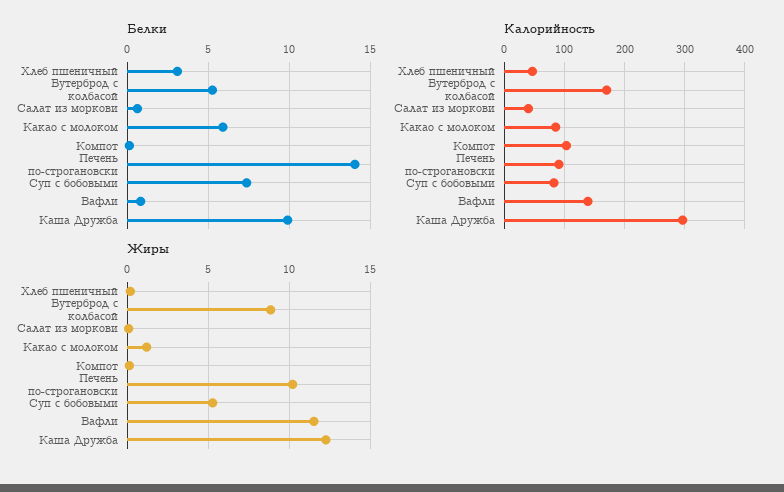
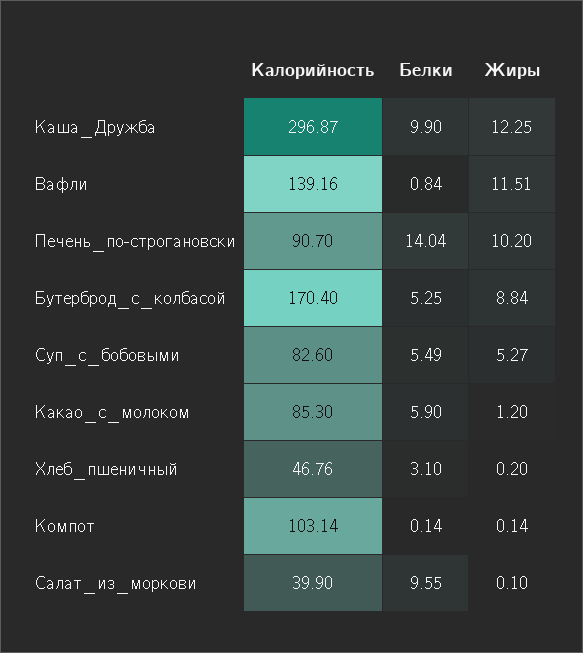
  {
    "Белки": {
      "Хлеб пшеничный": 3.1,
      "Бутерброд с колбасой": 5.25,
-     "Салат из моркови": 0.5,
+     "Салат из моркови": 9.55,
      "Какао с молоком": 5.9,
      "Компот": 0.14,
      "Печень по-строгановски": 14.04,
-     "Суп с бобовыми": 7.5,
+     "Суп с бобовыми": 5.49,
      "Вафли": 0.84,
      "Каша Дружба": 9.9
    },
    "Калорийность": {
      "Хлеб пшеничный": 46.76,
      "Бутерброд с колбасой": 170.4,
      "Салат из моркови": 39.9,
      "Какао с молоком": 85.3,
      "Компот": 103.14,
      "Печень по-строгановски": 90.7,
      "Суп с бобовыми": 82.6,
      "Вафли": 139.16,
      "Каша Дружба": 296.87
    },
    "Жиры": {
      "Хлеб пшеничный": 0.2,
      "Бутерброд с колбасой": 8.84,
      "Салат из моркови": 0.1,
      "Какао с молоком": 1.2,
      "Компот": 0.14,
      "Печень по-строгановски": 10.2,
      "Суп с бобовыми": 5.27,
      "Вафли": 11.51,
      "Каша Дружба": 12.25
    }
  }

